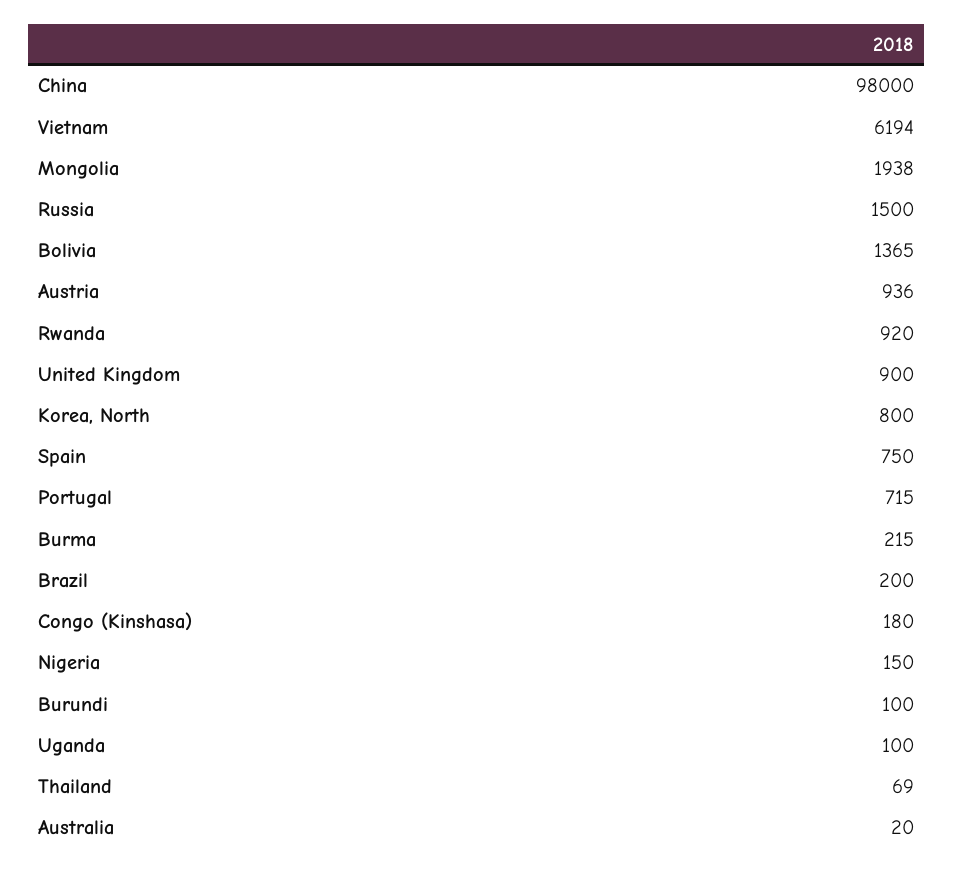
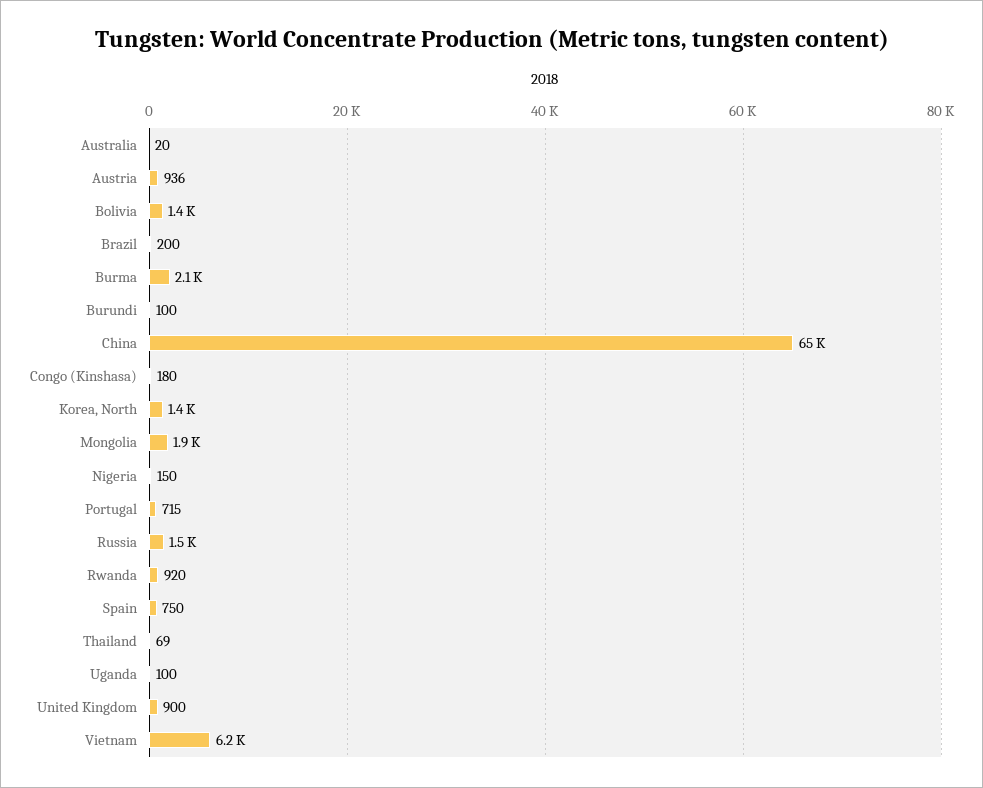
  {
-   "China": 98000,
+   "China": 65000,
    "Vietnam": 6194,
    "Mongolia": 1938,
    "Russia": 1500,
    "Bolivia": 1365,
    "Austria": 936,
    "Rwanda": 920,
    "United Kingdom": 900,
-   "Korea, North": 800,
+   "Korea, North": 1400,
    "Spain": 750,
    "Portugal": 715,
-   "Burma": 215,
+   "Burma": 2100,
    "Brazil": 200,
    "Congo (Kinshasa)": 180,
    "Nigeria": 150,
    "Burundi": 100,
    "Uganda": 100,
    "Thailand": 69,
    "Australia": 20
  }

